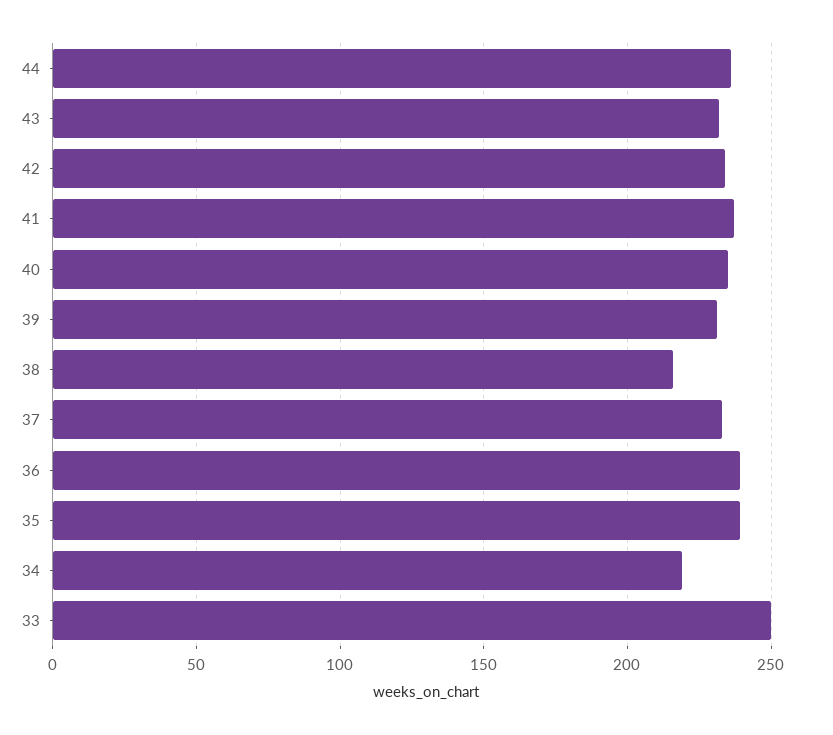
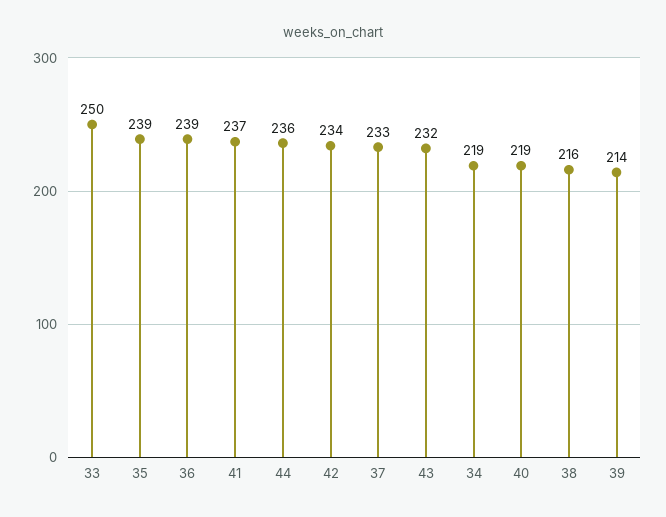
  {
    "44": 236,
    "43": 232,
    "42": 234,
    "41": 237,
-   "40": 235,
+   "40": 219,
-   "39": 230,
+   "39": 214,
    "38": 216,
    "37": 233,
    "36": 239,
    "35": 239,
    "34": 219,
    "33": 250
  }

